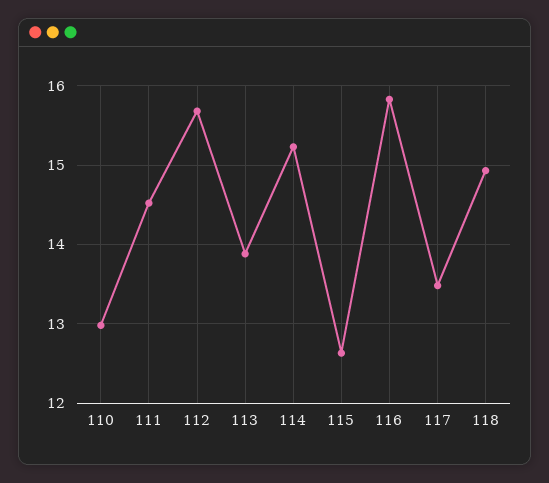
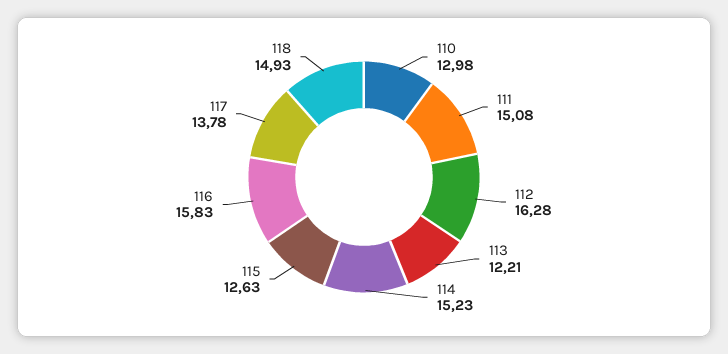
  {
    "110": 12.98,
-   "111": 14.5,
+   "111": 15.08,
-   "112": 15.7,
+   "112": 16.28,
-   "113": 13.9,
+   "113": 12.21,
    "114": 15.23,
    "115": 12.63,
    "116": 15.83,
-   "117": 13.5,
+   "117": 13.78,
    "118": 14.93
  }

